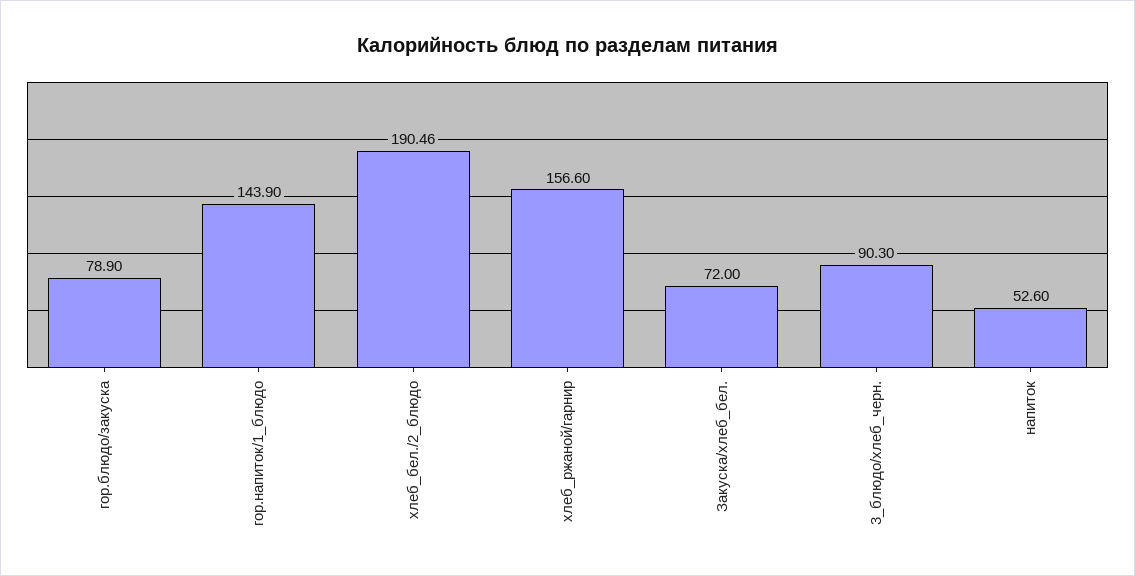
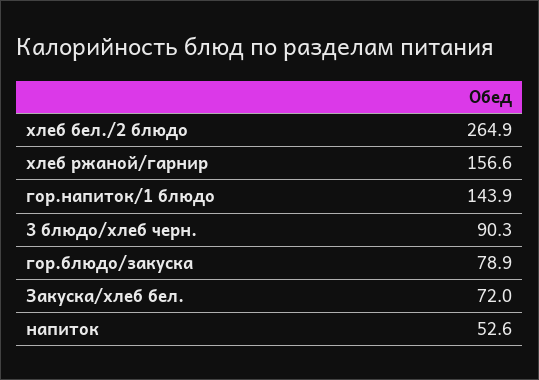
  {
    "гор.блюдо/закуска": 78.9,
    "гор.напиток/1_блюдо": 143.9,
-   "хлеб_бел./2_блюдо": 190.46,
+   "хлеб_бел./2_блюдо": 264.9,
    "хлеб_ржаной/гарнир": 156.6,
    "Закуска/хлеб_бел.": 72,
    "3_блюдо/хлеб_черн.": 90.3,
    "напиток": 52.6
  }

